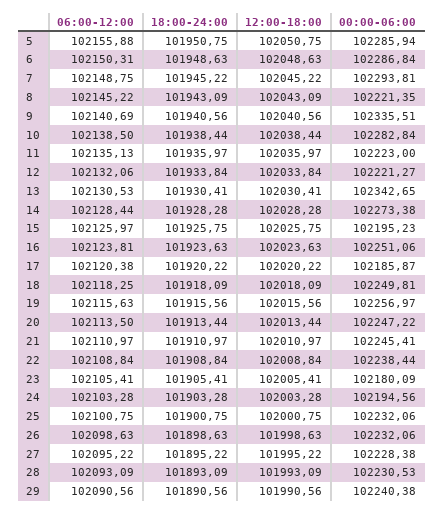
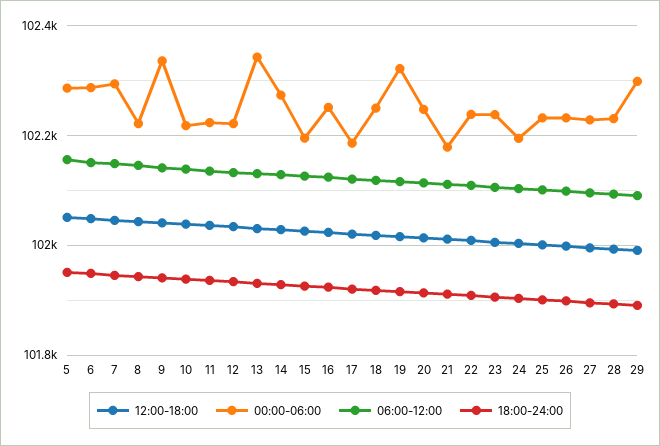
  {
    "06:00-12:00": {
      "5": 102155.88,
      "6": 102150.31,
      "7": 102148.75,
      "8": 102145.22,
      "9": 102140.69,
      "10": 102138.5,
      "11": 102135.13,
      "12": 102132.06,
      "13": 102130.53,
      "14": 102128.44,
      "15": 102125.97,
      "16": 102123.81,
      "17": 102120.38,
      "18": 102118.25,
      "19": 102115.63,
      "20": 102113.5,
      "21": 102110.97,
      "22": 102108.84,
      "23": 102105.41,
      "24": 102103.28,
      "25": 102100.75,
      "26": 102098.63,
      "27": 102095.22,
      "28": 102093.09,
      "29": 102090.56
    },
    "18:00-24:00": {
      "5": 101950.75,
      "6": 101948.63,
      "7": 101945.22,
      "8": 101943.09,
      "9": 101940.56,
      "10": 101938.44,
      "11": 101935.97,
      "12": 101933.84,
      "13": 101930.41,
      "14": 101928.28,
      "15": 101925.75,
      "16": 101923.63,
      "17": 101920.22,
      "18": 101918.09,
      "19": 101915.56,
      "20": 101913.44,
      "21": 101910.97,
      "22": 101908.84,
      "23": 101905.41,
      "24": 101903.28,
      "25": 101900.75,
      "26": 101898.63,
      "27": 101895.22,
      "28": 101893.09,
      "29": 101890.56
    },
    "12:00-18:00": {
      "5": 102050.75,
      "6": 102048.63,
      "7": 102045.22,
      "8": 102043.09,
      "9": 102040.56,
      "10": 102038.44,
      "11": 102035.97,
      "12": 102033.84,
      "13": 102030.41,
      "14": 102028.28,
      "15": 102025.75,
      "16": 102023.63,
      "17": 102020.22,
      "18": 102018.09,
      "19": 102015.56,
      "20": 102013.44,
      "21": 102010.97,
      "22": 102008.84,
      "23": 102005.41,
      "24": 102003.28,
      "25": 102000.75,
      "26": 101998.63,
      "27": 101995.22,
      "28": 101993.09,
      "29": 101990.56
    },
    "00:00-06:00": {
      "5": 102285.94,
      "6": 102286.84,
      "7": 102293.81,
      "8": 102221.35,
      "9": 102335.51,
-     "10": 102282.84,
+     "10": 102220,
      "11": 102223,
      "12": 102221.27,
      "13": 102342.65,
      "14": 102273.38,
      "15": 102195.23,
      "16": 102251.06,
      "17": 102185.87,
      "18": 102249.81,
-     "19": 102256.97,
+     "19": 102320,
      "20": 102247.22,
-     "21": 102245.41,
+     "21": 102180,
      "22": 102238.44,
-     "23": 102180.09,
+     "23": 102240,
      "24": 102194.56,
      "25": 102232.06,
      "26": 102232.06,
      "27": 102228.38,
      "28": 102230.53,
-     "29": 102240.38
+     "29": 102300
    }
  }

